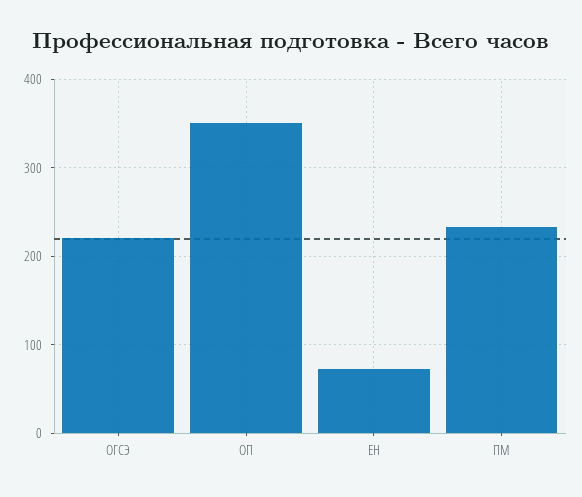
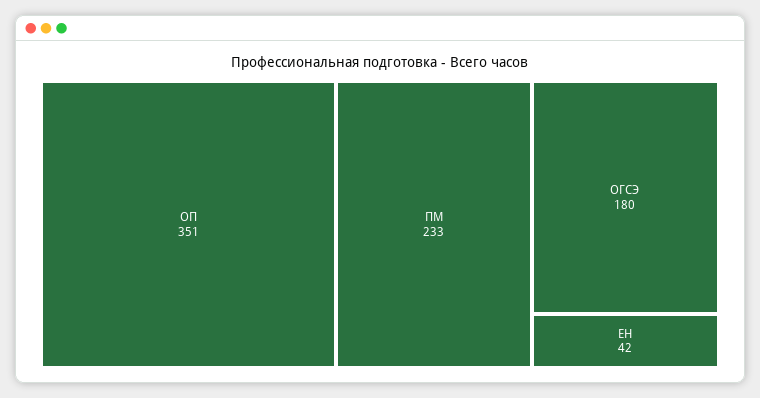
  {
-   "ОГСЭ": 220,
+   "ОГСЭ": 180,
    "ОП": 351,
-   "ЕН": 70,
+   "ЕН": 42,
    "ПМ": 233
  }

